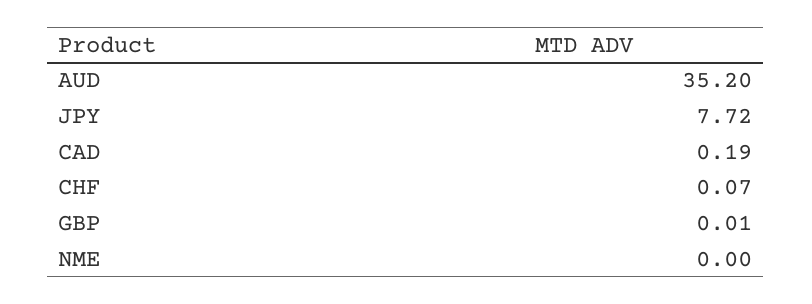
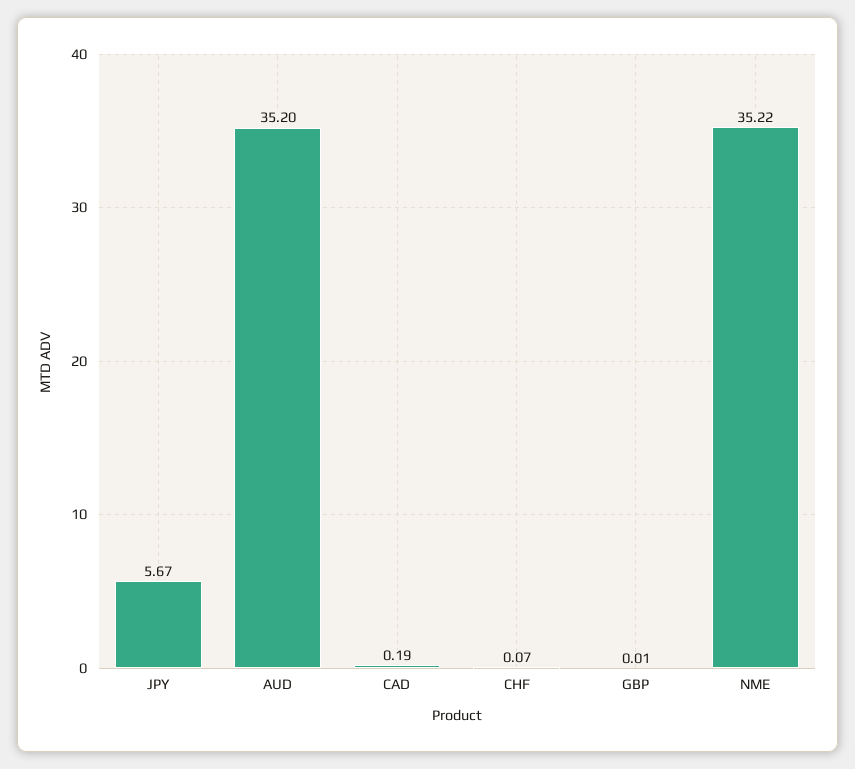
  {
    "AUD": 35.2,
-   "JPY": 7.72,
+   "JPY": 5.67,
    "CAD": 0.19,
    "CHF": 0.07,
    "GBP": 0.01,
-   "NME": 0
+   "NME": 35.22
  }

